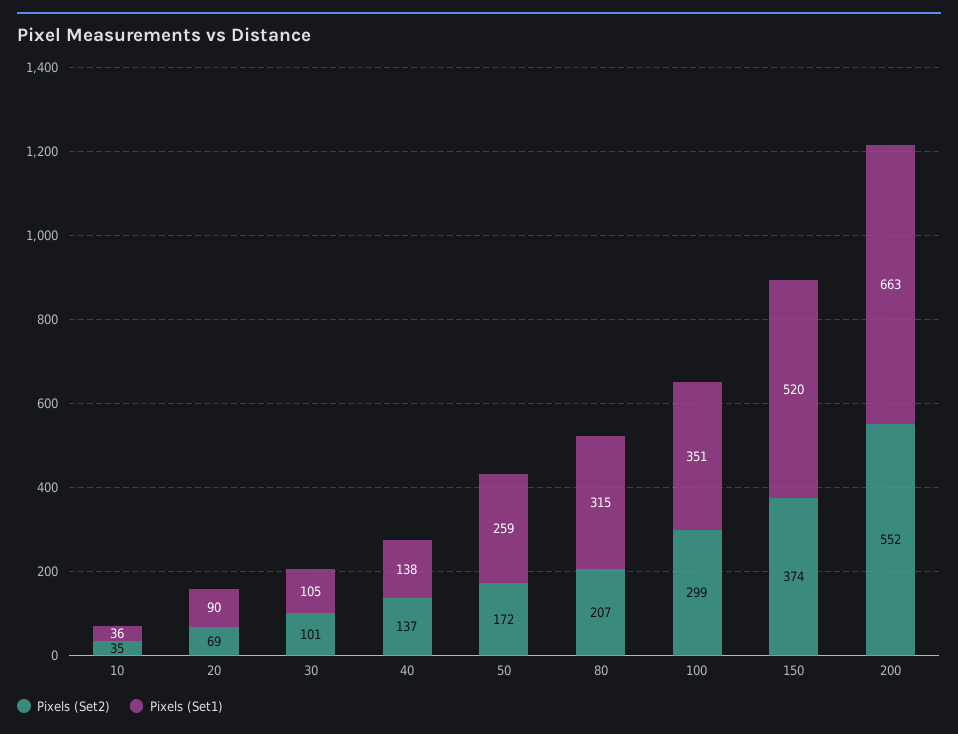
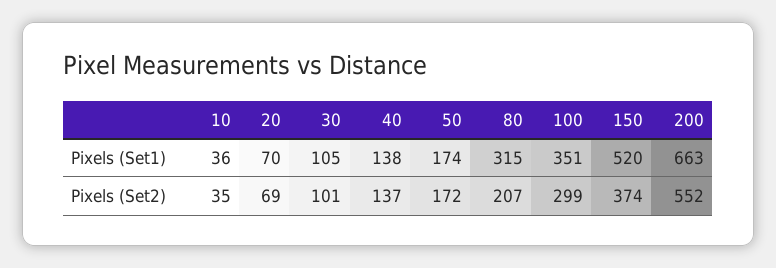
  {
    "Pixels (Set2)": {
      "10": 35,
      "20": 69,
      "30": 101,
      "40": 137,
      "50": 172,
      "80": 207,
      "100": 299,
      "150": 374,
      "200": 552
    },
    "Pixels (Set1)": {
      "10": 36,
-     "20": 90,
+     "20": 70,
      "30": 105,
      "40": 138,
-     "50": 259,
+     "50": 174,
      "80": 315,
      "100": 351,
      "150": 520,
      "200": 663
    }
  }

